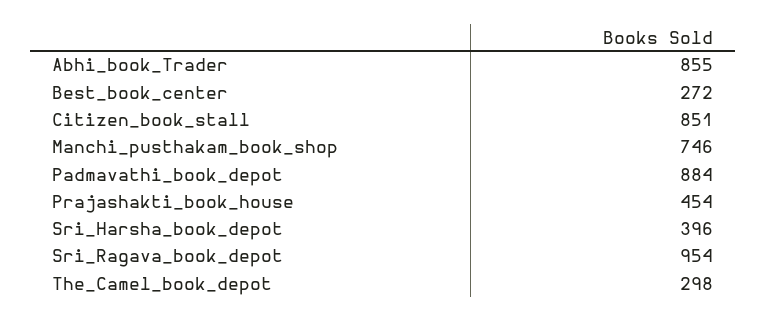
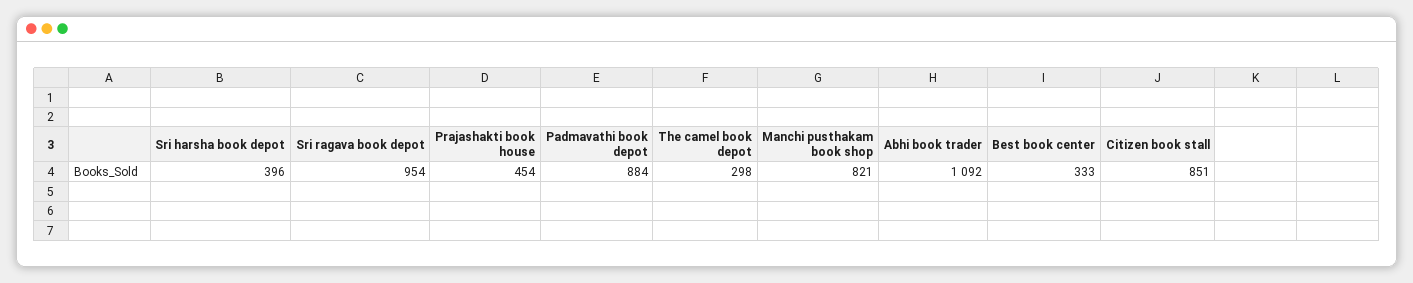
  {
-   "Abhi_book_Trader": 855,
+   "Abhi_book_Trader": 1092,
-   "Best_book_center": 272,
+   "Best_book_center": 333,
    "Citizen_book_stall": 851,
-   "Manchi_pusthakam_book_shop": 746,
+   "Manchi_pusthakam_book_shop": 821,
    "Padmavathi_book_depot": 884,
    "Prajashakti_book_house": 454,
    "Sri_Harsha_book_depot": 396,
    "Sri_Ragava_book_depot": 954,
    "The_Camel_book_depot": 298
  }

